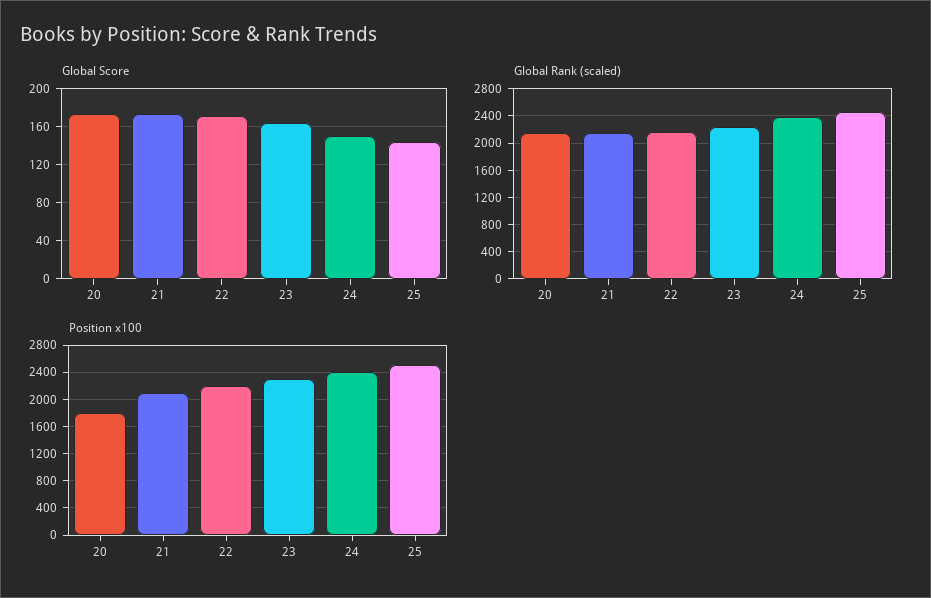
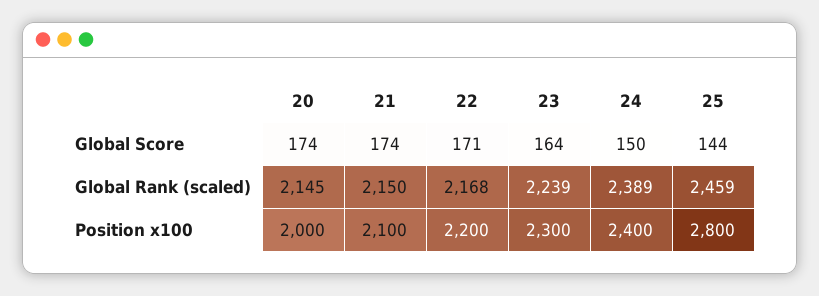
  {
    "Global Score": {
      "20": 174,
      "21": 174,
      "22": 171,
      "23": 164,
      "24": 150,
      "25": 144
    },
    "Global Rank (scaled)": {
      "20": 2145,
      "21": 2150,
      "22": 2168,
      "23": 2239,
      "24": 2389,
      "25": 2459
    },
    "Position x100": {
-     "20": 1800,
+     "20": 2000,
      "21": 2100,
      "22": 2200,
      "23": 2300,
      "24": 2400,
-     "25": 2500
+     "25": 2800
    }
  }

